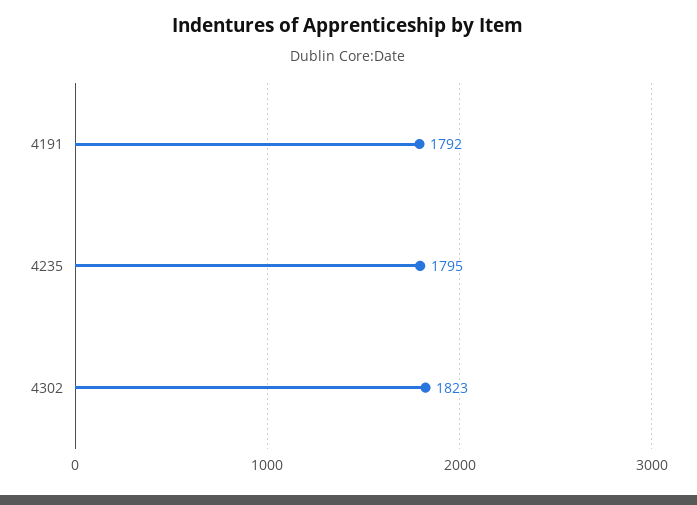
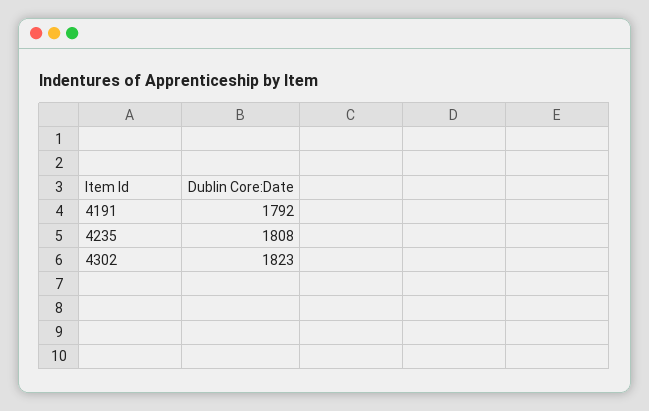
  {
    "4191": 1792,
-   "4235": 1795,
+   "4235": 1808,
    "4302": 1823
  }

